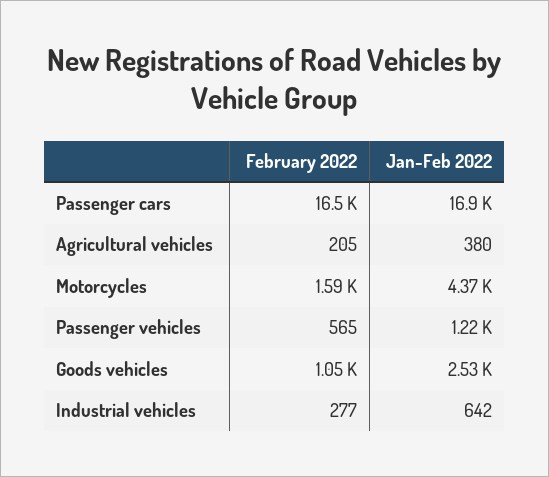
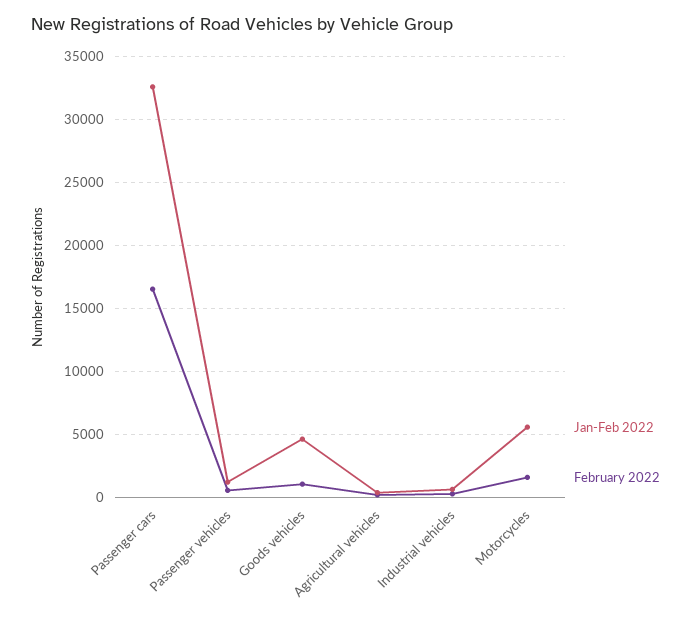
  {
    "February 2022": {
      "Passenger cars": 16500,
      "Agricultural vehicles": 205,
      "Motorcycles": 1590,
      "Passenger vehicles": 565,
      "Goods vehicles": 1050,
      "Industrial vehicles": 277
    },
    "Jan-Feb 2022": {
-     "Passenger cars": 16900,
+     "Passenger cars": 32500,
      "Agricultural vehicles": 380,
-     "Motorcycles": 4370,
+     "Motorcycles": 5500,
      "Passenger vehicles": 1220,
-     "Goods vehicles": 2530,
+     "Goods vehicles": 4500,
      "Industrial vehicles": 642
    }
  }

